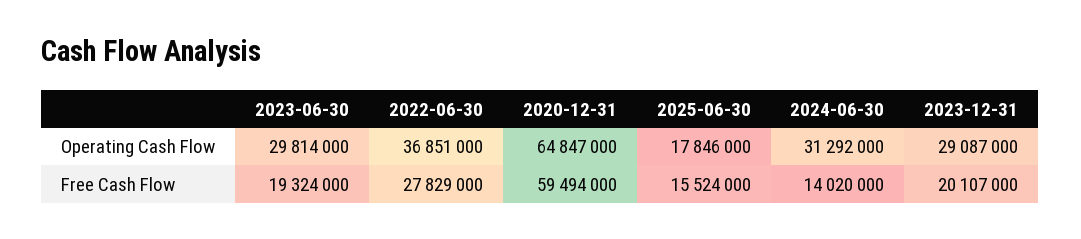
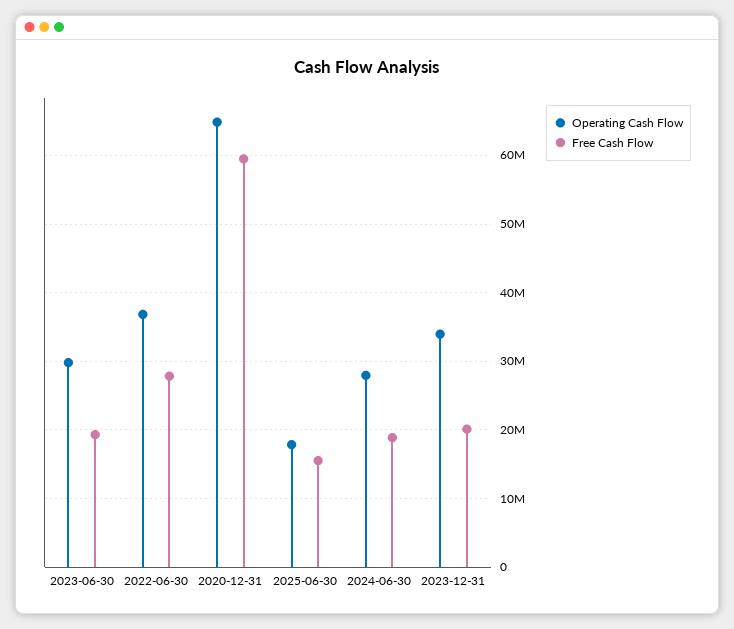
  {
    "Operating Cash Flow": {
      "2023-06-30": 29814000,
      "2022-06-30": 36851000,
      "2020-12-31": 64847000,
      "2025-06-30": 17846000,
-     "2024-06-30": 31292000,
+     "2024-06-30": 28000000,
-     "2023-12-31": 29087000
+     "2023-12-31": 34000000
    },
    "Free Cash Flow": {
      "2023-06-30": 19324000,
      "2022-06-30": 27829000,
      "2020-12-31": 59494000,
      "2025-06-30": 15524000,
-     "2024-06-30": 14020000,
+     "2024-06-30": 19000000,
      "2023-12-31": 20107000
    }
  }

